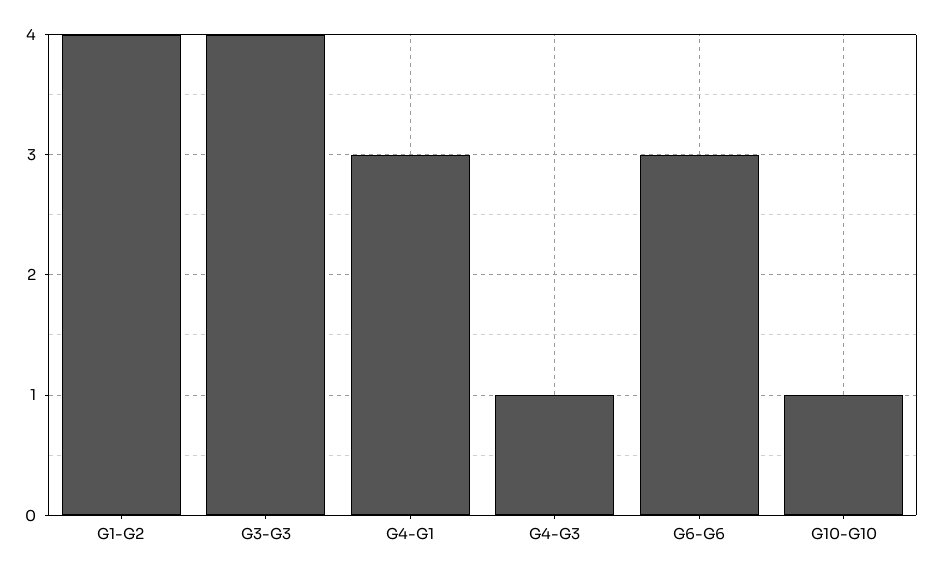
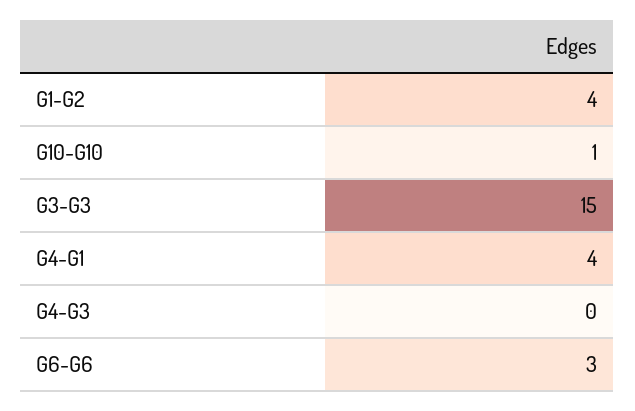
  {
    "G1-G2": 4,
-   "G3-G3": 4,
+   "G3-G3": 15,
-   "G4-G1": 3,
+   "G4-G1": 4,
-   "G4-G3": 1,
+   "G4-G3": 0,
    "G6-G6": 3,
    "G10-G10": 1
  }

